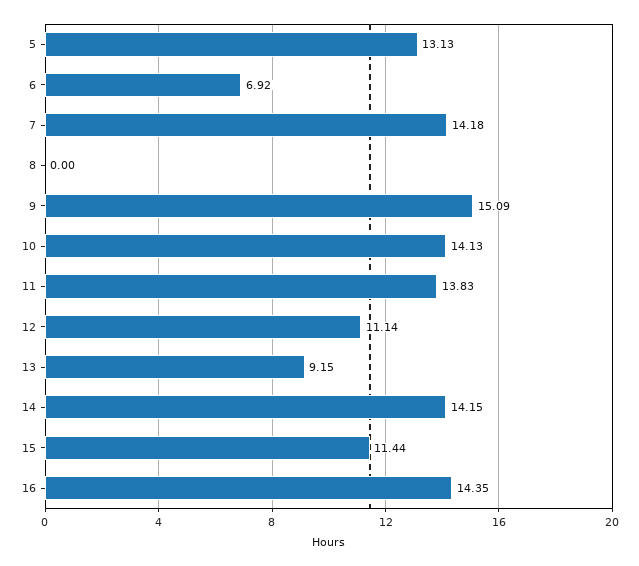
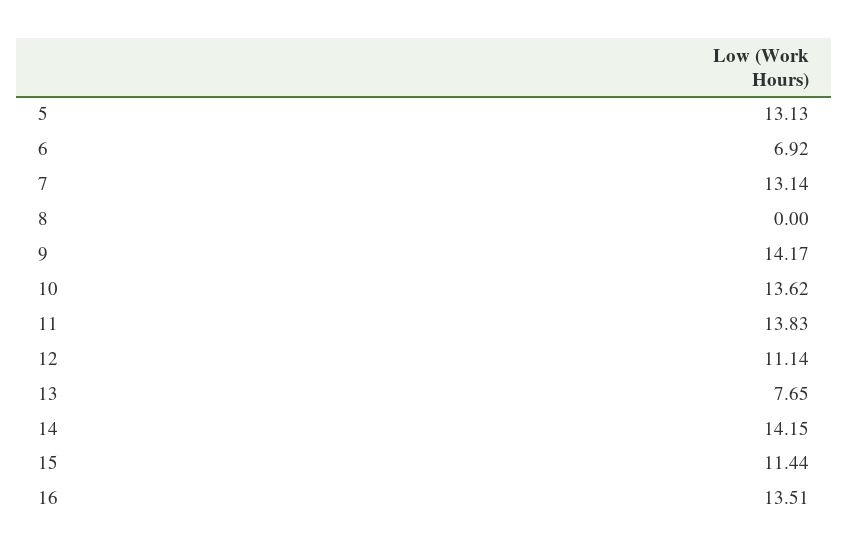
  {
    "5": 13.13,
    "6": 6.92,
-   "7": 14.18,
+   "7": 13.14,
    "8": 0,
-   "9": 15.09,
+   "9": 14.17,
-   "10": 14.13,
+   "10": 13.62,
    "11": 13.83,
    "12": 11.14,
-   "13": 9.15,
+   "13": 7.65,
    "14": 14.15,
    "15": 11.44,
-   "16": 14.35
+   "16": 13.51
  }

